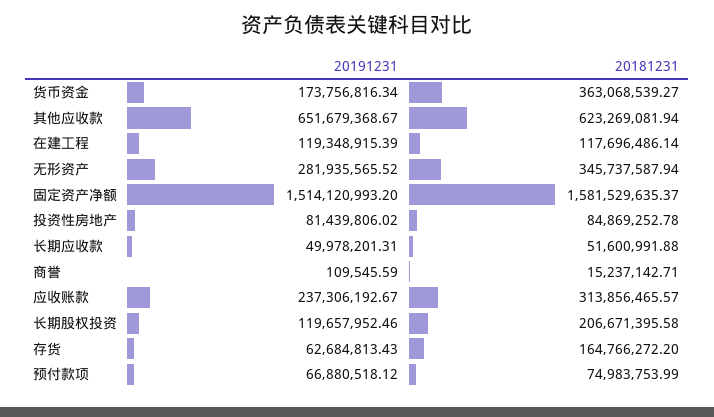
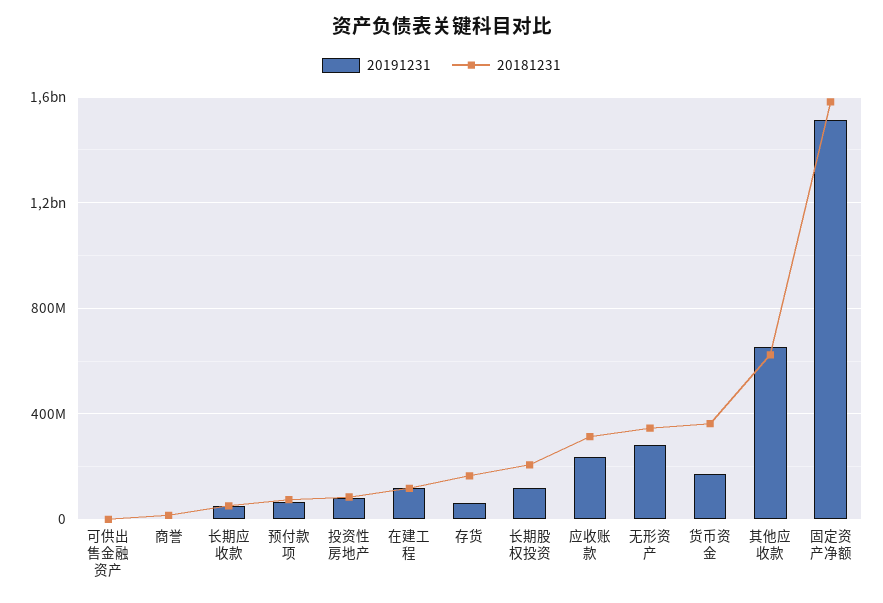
  {
    "20191231": {
      "货币资金": 173756816.34,
      "其他应收款": 651679368.67,
      "在建工程": 119348915.39,
      "无形资产": 281935565.52,
      "固定资产净额": 1514120993.2,
      "投资性房地产": 81439806.02,
      "长期应收款": 49978201.31,
      "商誉": 109545.59,
      "应收账款": 237306192.67,
      "长期股权投资": 119657952.46,
      "存货": 62684813.43,
-     "预付款项": 66880518.12
+     "预付款项": 66880518.12,
+     "可供出售金融资产": 0
    },
    "20181231": {
      "货币资金": 363068539.27,
      "其他应收款": 623269081.94,
      "在建工程": 117696486.14,
      "无形资产": 345737587.94,
      "固定资产净额": 1581529635.37,
      "投资性房地产": 84869252.78,
      "长期应收款": 51600991.88,
      "商誉": 15237142.71,
      "应收账款": 313856465.57,
      "长期股权投资": 206671395.58,
      "存货": 164766272.2,
-     "预付款项": 74983753.99
+     "预付款项": 74983753.99,
+     "可供出售金融资产": 0
    }
  }

